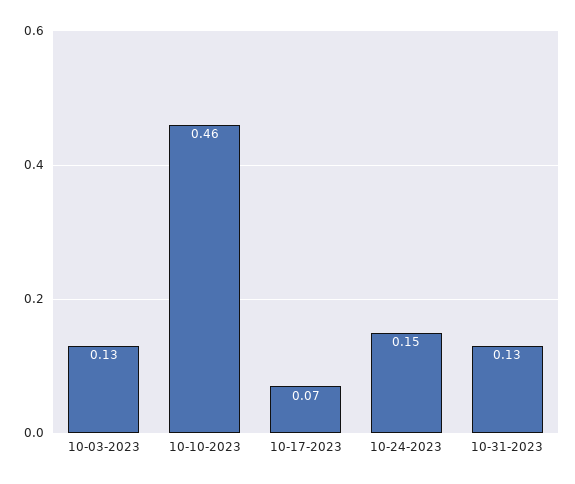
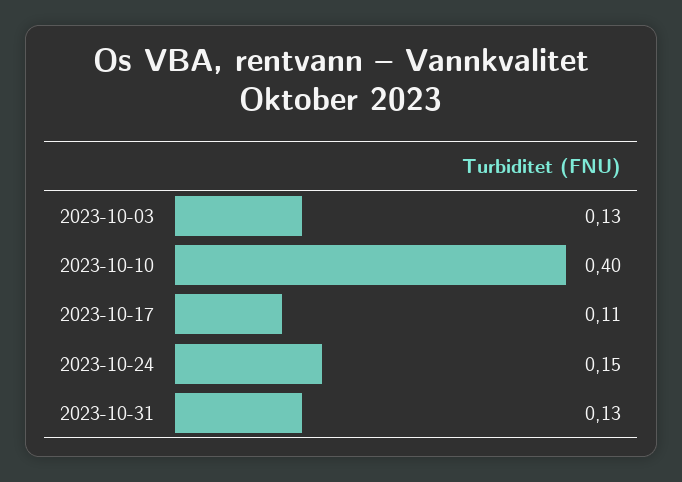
  {
    "10-03-2023": 0.13,
-   "10-10-2023": 0.46,
+   "10-10-2023": 0.4,
-   "10-17-2023": 0.07,
+   "10-17-2023": 0.11,
    "10-24-2023": 0.15,
    "10-31-2023": 0.13
  }

